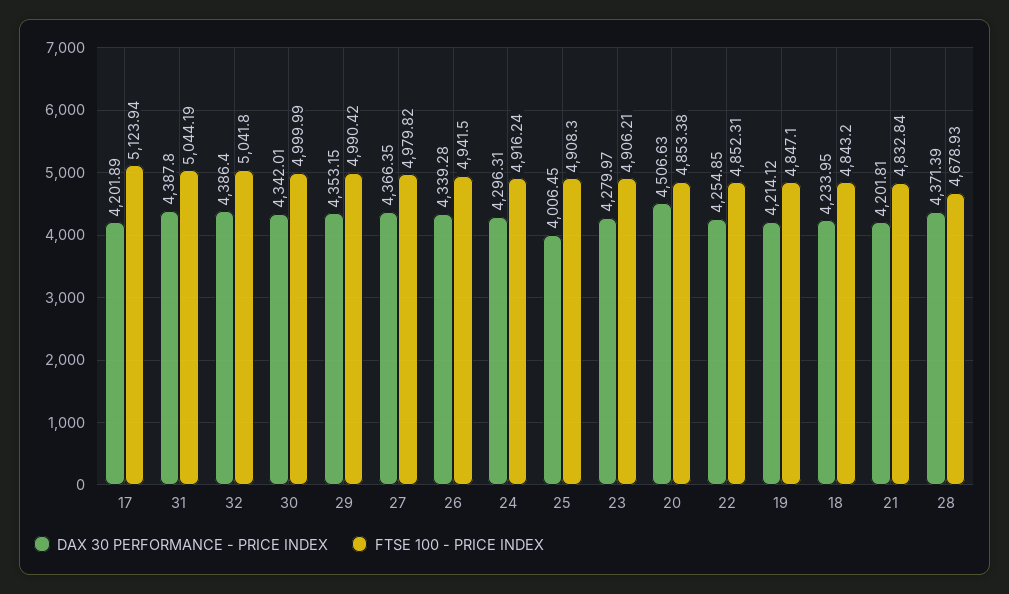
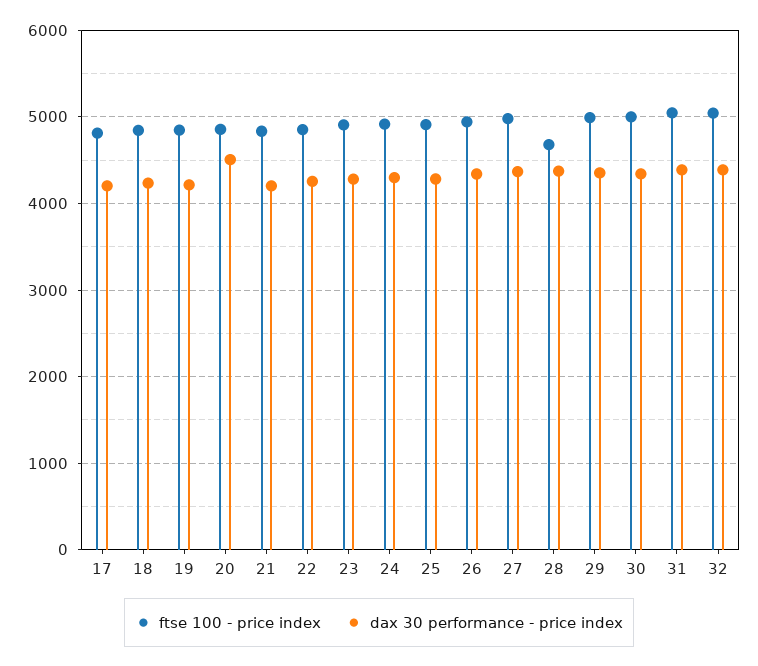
  {
    "DAX 30 PERFORMANCE - PRICE INDEX": {
      "17": 4201.89,
      "31": 4387.8,
      "32": 4386.4,
      "30": 4342.01,
      "29": 4353.15,
      "27": 4366.35,
      "26": 4339.28,
      "24": 4296.31,
-     "25": 4006.45,
+     "25": 4300,
      "23": 4279.97,
      "20": 4506.63,
      "22": 4254.85,
      "19": 4214.12,
      "18": 4233.95,
      "21": 4201.81,
      "28": 4371.39
    },
    "FTSE 100 - PRICE INDEX": {
-     "17": 5123.94,
+     "17": 4800,
      "31": 5044.19,
      "32": 5041.8,
      "30": 4999.99,
      "29": 4990.42,
      "27": 4979.82,
      "26": 4941.5,
      "24": 4916.24,
      "25": 4908.3,
      "23": 4906.21,
      "20": 4853.38,
      "22": 4852.31,
      "19": 4847.1,
      "18": 4843.2,
      "21": 4832.84,
      "28": 4678.93
    }
  }

